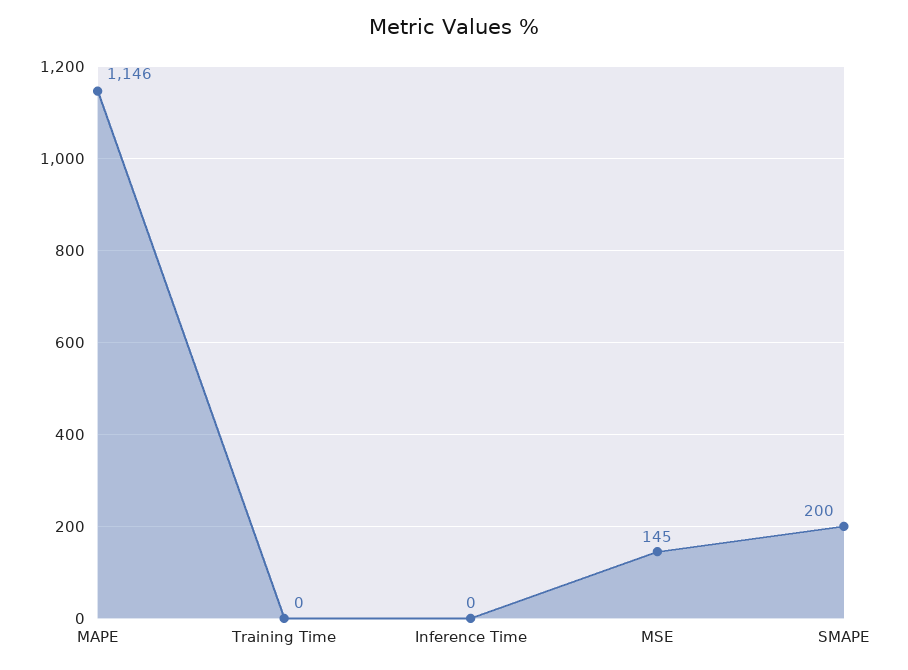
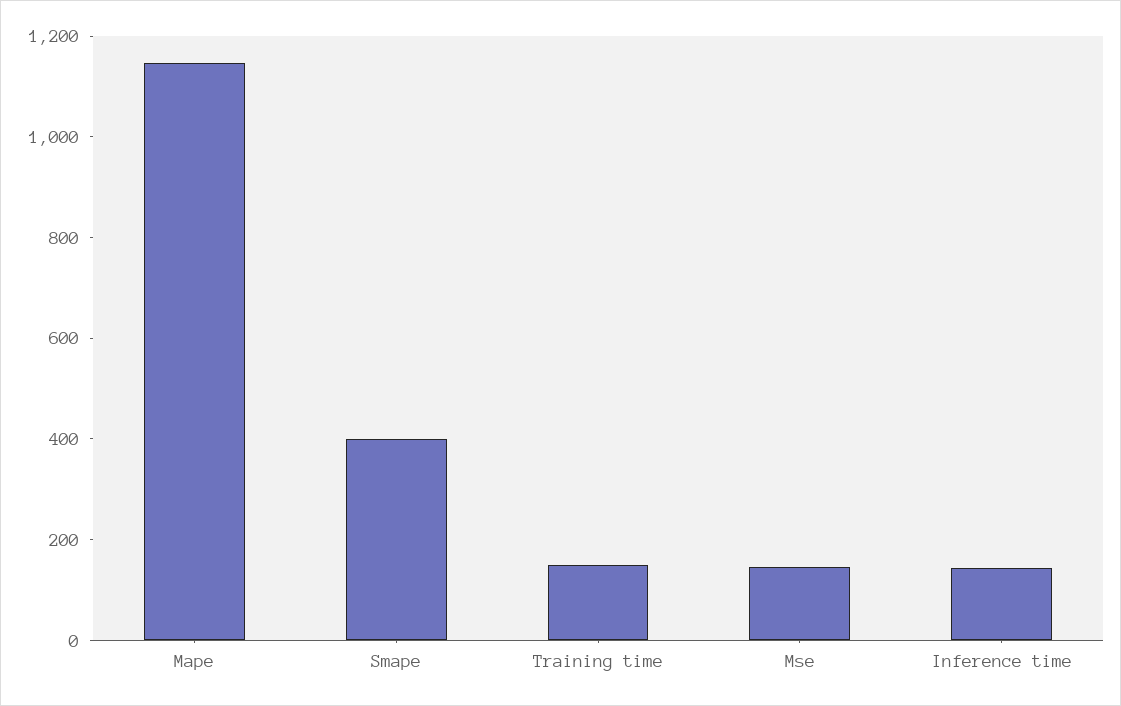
  {
    "MAPE": 1146,
-   "Training Time": 0,
+   "Training Time": 150,
-   "Inference Time": 0,
+   "Inference Time": 150,
    "MSE": 145,
-   "SMAPE": 200
+   "SMAPE": 400
  }

